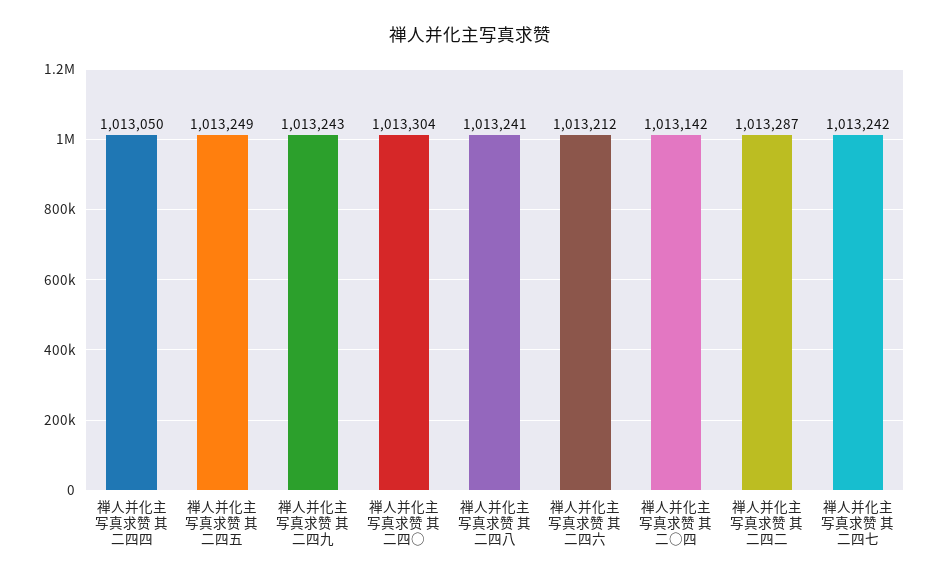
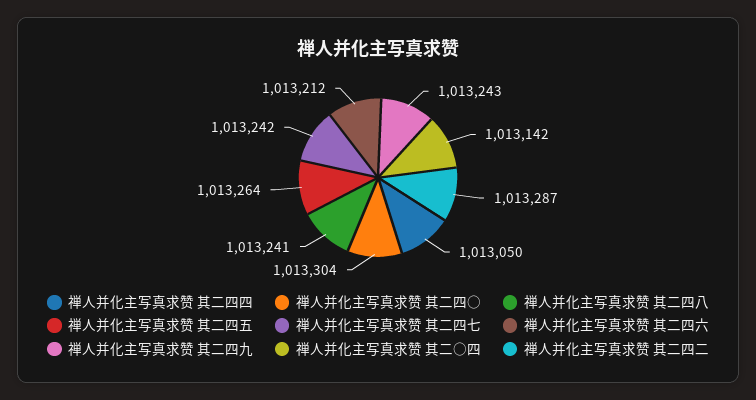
  {
    "禅人并化主写真求赞 其二四四": 1013050,
-   "禅人并化主写真求赞 其二四五": 1013249,
+   "禅人并化主写真求赞 其二四五": 1013264,
    "禅人并化主写真求赞 其二四九": 1013243,
    "禅人并化主写真求赞 其二四○": 1013304,
    "禅人并化主写真求赞 其二四八": 1013241,
    "禅人并化主写真求赞 其二四六": 1013212,
    "禅人并化主写真求赞 其二○四": 1013142,
    "禅人并化主写真求赞 其二四二": 1013287,
    "禅人并化主写真求赞 其二四七": 1013242
  }

